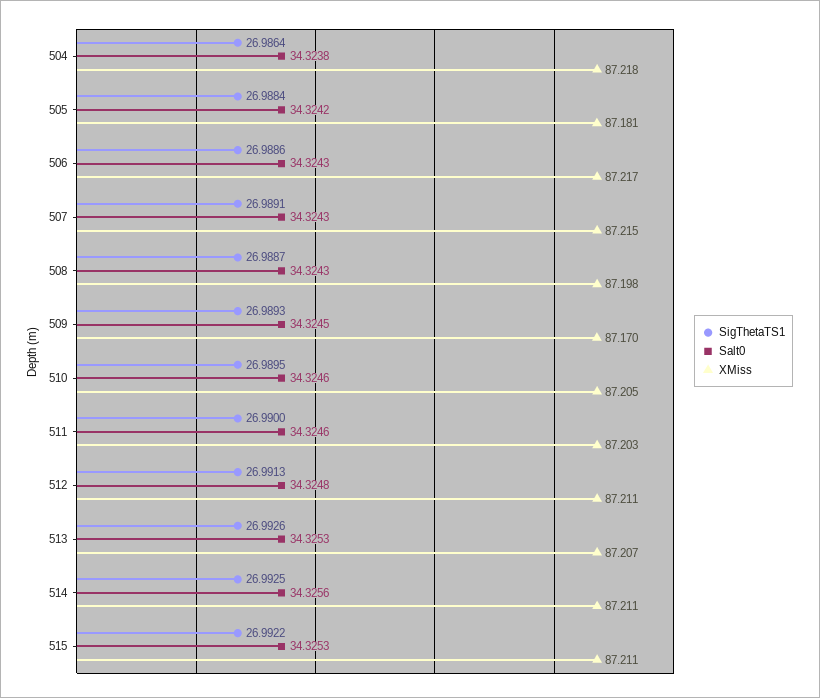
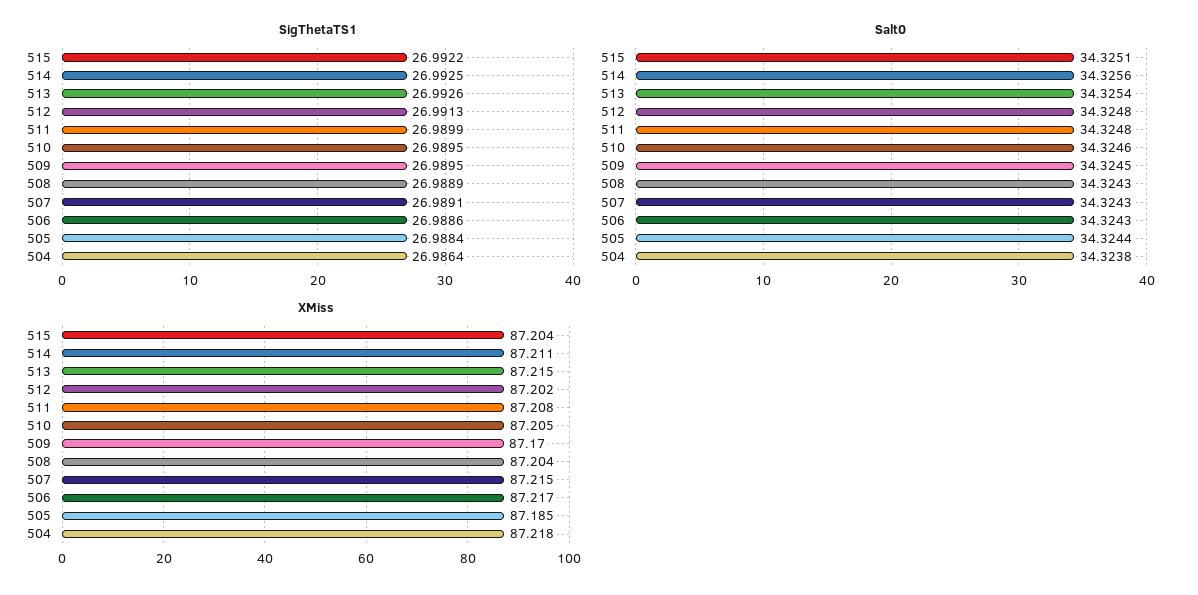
  {
    "SigThetaTS1": {
      "504": 26.9864,
      "505": 26.9884,
      "506": 26.9886,
      "507": 26.9891,
-     "508": 26.9887,
+     "508": 26.9889,
-     "509": 26.9893,
+     "509": 26.9895,
      "510": 26.9895,
-     "511": 26.99,
+     "511": 26.9899,
      "512": 26.9913,
      "513": 26.9926,
      "514": 26.9925,
      "515": 26.9922
    },
    "Salt0": {
      "504": 34.3238,
-     "505": 34.3242,
+     "505": 34.3244,
      "506": 34.3243,
      "507": 34.3243,
      "508": 34.3243,
      "509": 34.3245,
      "510": 34.3246,
-     "511": 34.3246,
+     "511": 34.3248,
      "512": 34.3248,
-     "513": 34.3253,
+     "513": 34.3254,
      "514": 34.3256,
-     "515": 34.3253
+     "515": 34.3251
    },
    "XMiss": {
      "504": 87.218,
-     "505": 87.181,
+     "505": 87.185,
      "506": 87.217,
      "507": 87.215,
-     "508": 87.198,
+     "508": 87.204,
      "509": 87.17,
      "510": 87.205,
-     "511": 87.203,
+     "511": 87.208,
-     "512": 87.211,
+     "512": 87.202,
-     "513": 87.207,
+     "513": 87.215,
      "514": 87.211,
-     "515": 87.211
+     "515": 87.204
    }
  }

